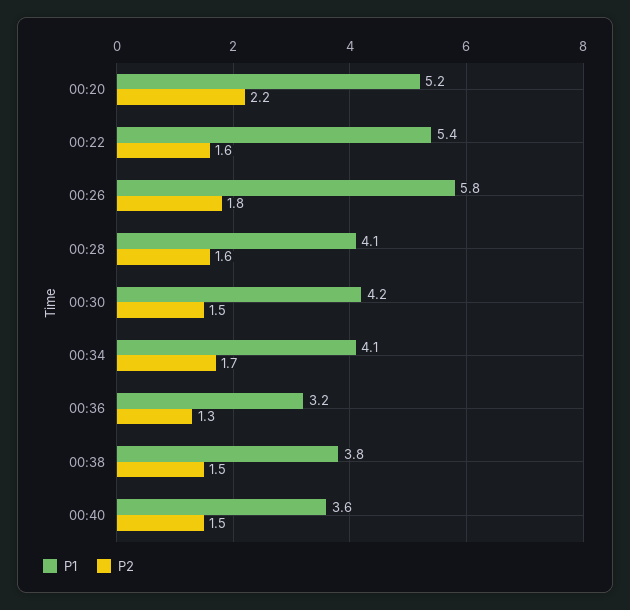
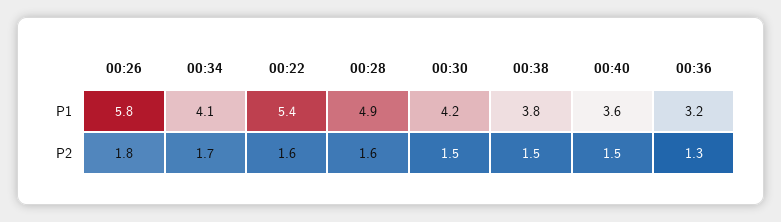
  {
    "P1": {
-     "00:20": 5.2,
      "00:22": 5.4,
      "00:26": 5.8,
-     "00:28": 4.1,
+     "00:28": 4.9,
      "00:30": 4.2,
      "00:34": 4.1,
      "00:36": 3.2,
      "00:38": 3.8,
      "00:40": 3.6
    },
    "P2": {
-     "00:20": 2.2,
      "00:22": 1.6,
      "00:26": 1.8,
      "00:28": 1.6,
      "00:30": 1.5,
      "00:34": 1.7,
      "00:36": 1.3,
      "00:38": 1.5,
      "00:40": 1.5
    }
  }

